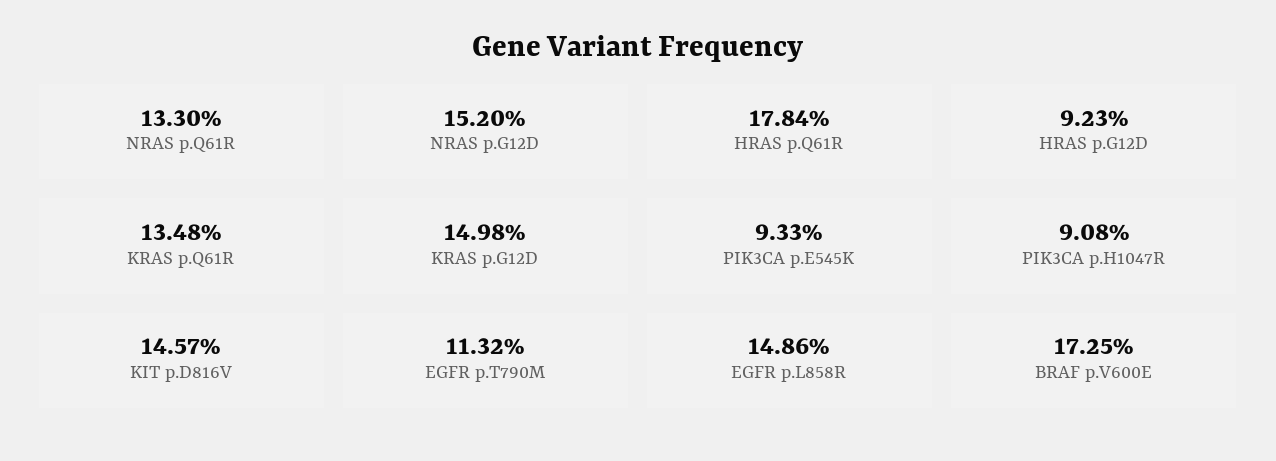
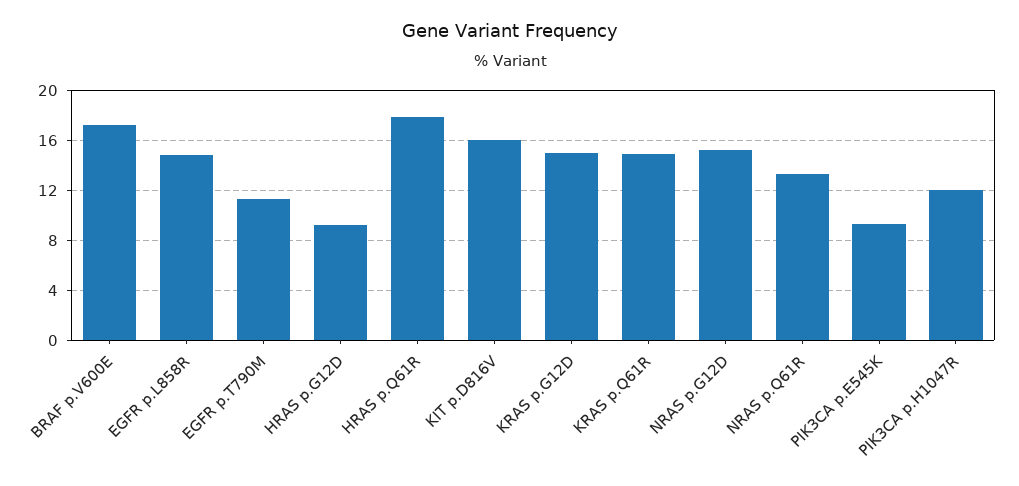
  {
    "NRAS p.Q61R": 13.3,
    "NRAS p.G12D": 15.2,
    "HRAS p.Q61R": 17.84,
    "HRAS p.G12D": 9.23,
-   "KRAS p.Q61R": 13.48,
+   "KRAS p.Q61R": 15,
    "KRAS p.G12D": 14.98,
    "PIK3CA p.E545K": 9.33,
-   "PIK3CA p.H1047R": 9.08,
+   "PIK3CA p.H1047R": 12,
-   "KIT p.D816V": 14.57,
+   "KIT p.D816V": 16,
    "EGFR p.T790M": 11.32,
    "EGFR p.L858R": 14.86,
    "BRAF p.V600E": 17.25
  }

